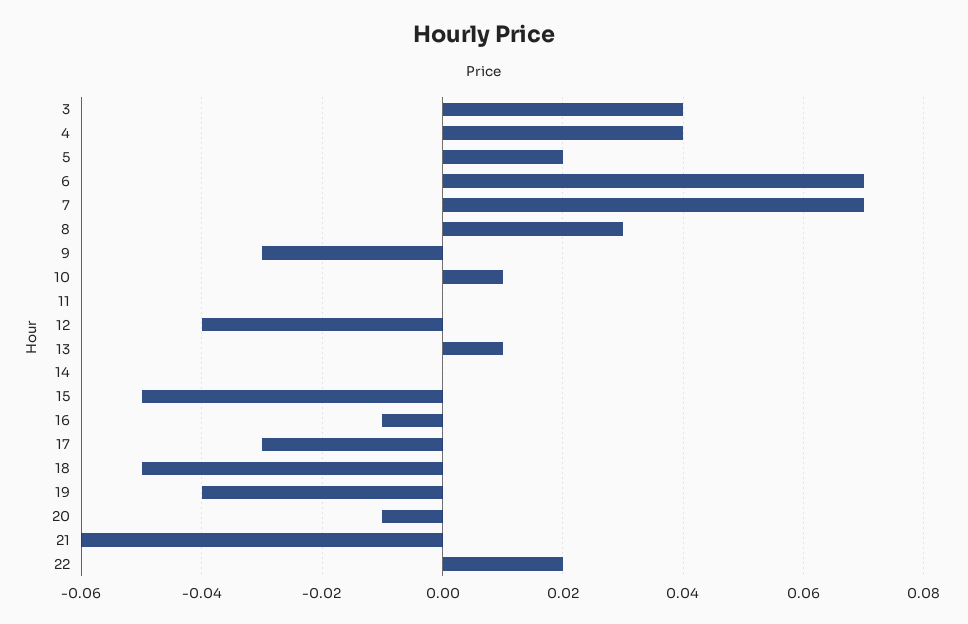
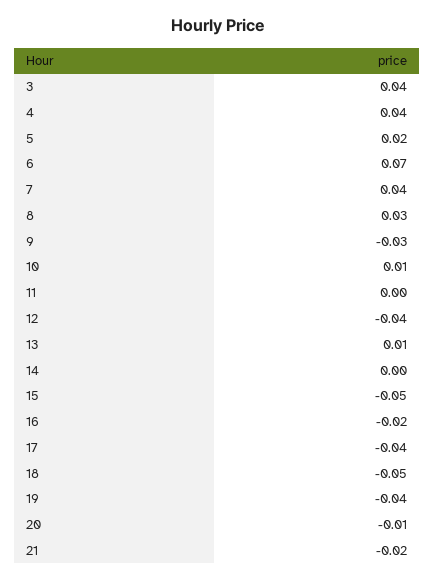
  {
    "3": 0.04,
    "4": 0.04,
    "5": 0.02,
    "6": 0.07,
-   "7": 0.07,
+   "7": 0.04,
    "8": 0.03,
    "9": -0.03,
    "10": 0.01,
    "11": 0,
    "12": -0.04,
    "13": 0.01,
    "14": 0,
    "15": -0.05,
-   "16": -0.01,
+   "16": -0.02,
-   "17": -0.03,
+   "17": -0.04,
    "18": -0.05,
    "19": -0.04,
    "20": -0.01,
-   "21": -0.06,
+   "21": -0.02
-   "22": 0.02
  }

